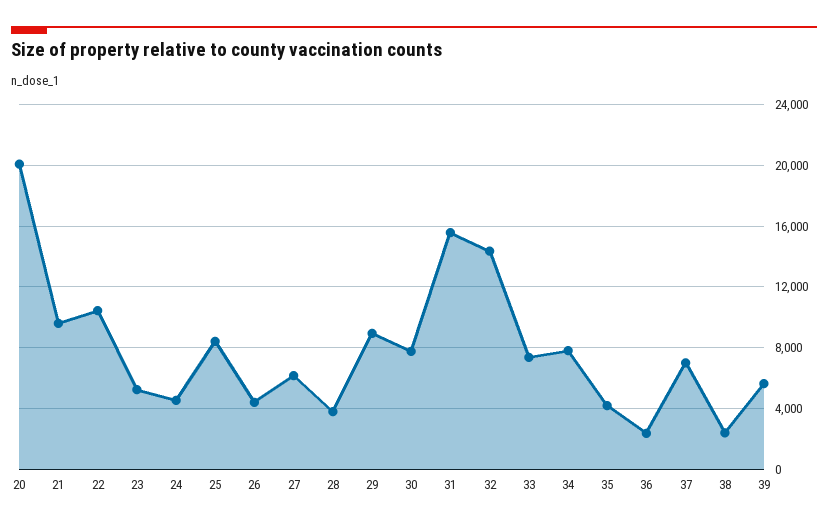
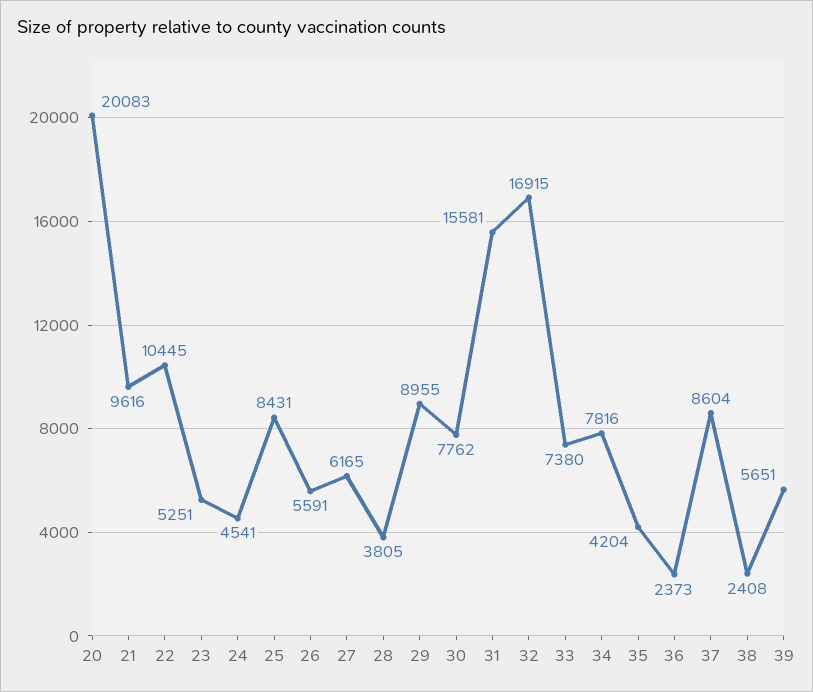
  {
    "20": 20083,
    "21": 9616,
    "22": 10445,
    "23": 5251,
    "24": 4541,
    "25": 8431,
-   "26": 4500,
+   "26": 5591,
    "27": 6165,
    "28": 3805,
    "29": 8955,
    "30": 7762,
    "31": 15581,
-   "32": 14500,
+   "32": 16915,
    "33": 7380,
    "34": 7816,
    "35": 4204,
    "36": 2373,
-   "37": 7000,
+   "37": 8604,
    "38": 2408,
    "39": 5651
  }

